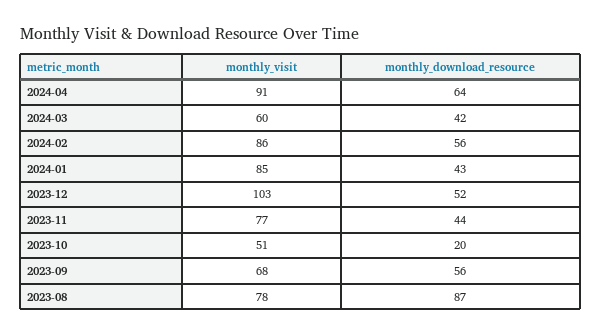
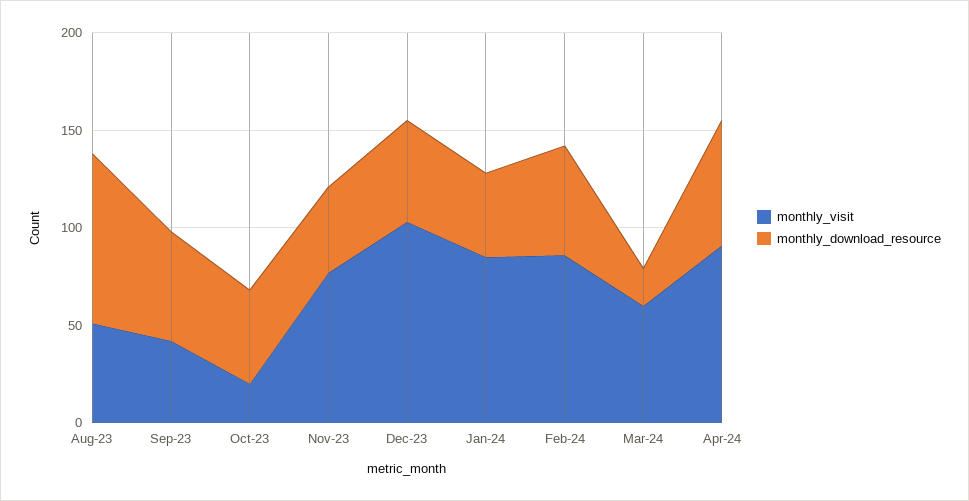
  {
    "monthly_visit": {
      "2024-04": 91,
      "2024-03": 60,
      "2024-02": 86,
      "2024-01": 85,
      "2023-12": 103,
      "2023-11": 77,
-     "2023-10": 51,
+     "2023-10": 20,
-     "2023-09": 68,
+     "2023-09": 40,
-     "2023-08": 78
+     "2023-08": 50
    },
    "monthly_download_resource": {
      "2024-04": 64,
-     "2024-03": 42,
+     "2024-03": 20,
      "2024-02": 56,
      "2024-01": 43,
      "2023-12": 52,
      "2023-11": 44,
-     "2023-10": 20,
+     "2023-10": 50,
      "2023-09": 56,
      "2023-08": 87
    }
  }

